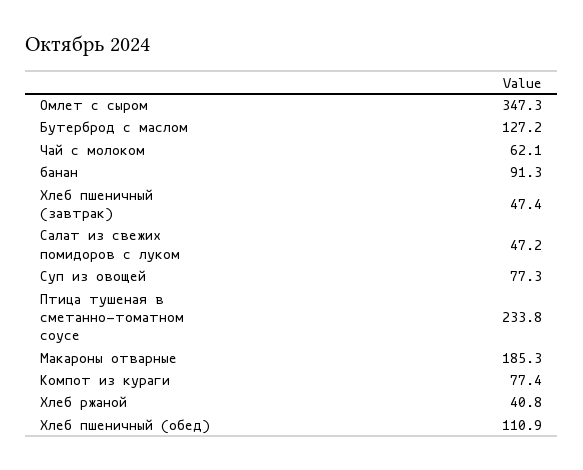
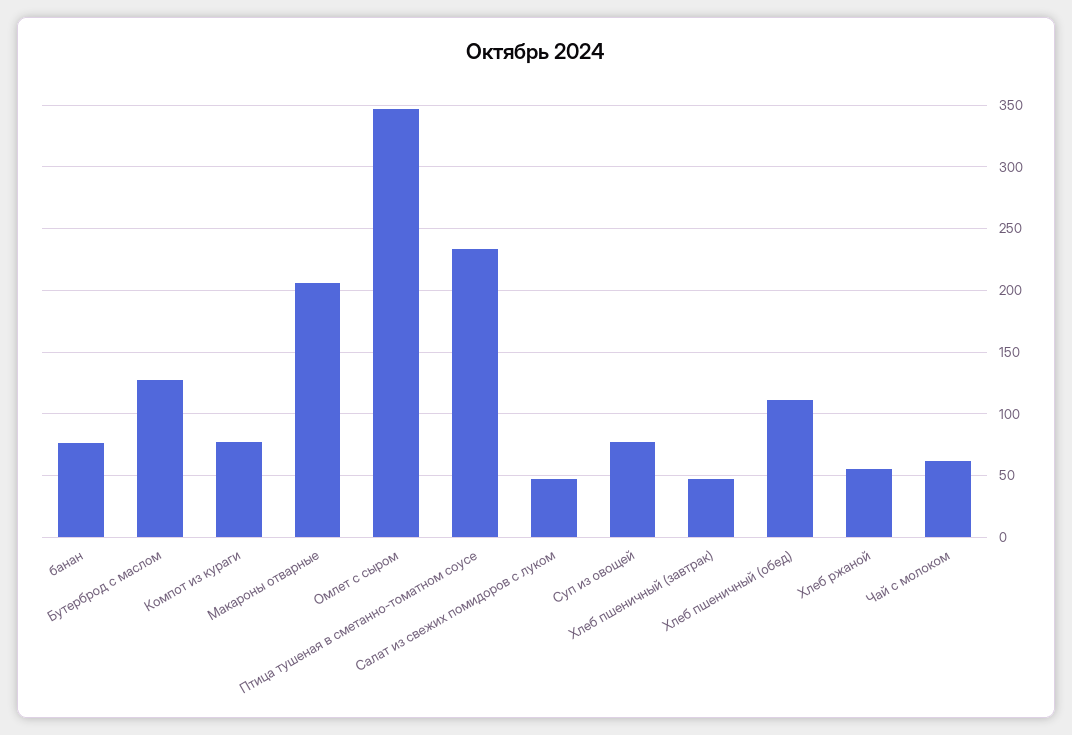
  {
    "Омлет с сыром": 347.3,
    "Бутерброд с маслом": 127.2,
    "Чай с молоком": 62.1,
-   "банан": 91.3,
+   "банан": 75,
    "Хлеб пшеничный (завтрак)": 47.4,
    "Салат из свежих помидоров с луком": 47.2,
    "Суп из овощей": 77.3,
    "Птица тушеная в сметанно-томатном соусе": 233.8,
-   "Макароны отварные": 185.3,
+   "Макароны отварные": 205,
    "Компот из кураги": 77.4,
-   "Хлеб ржаной": 40.8,
+   "Хлеб ржаной": 55,
    "Хлеб пшеничный (обед)": 110.9
  }

